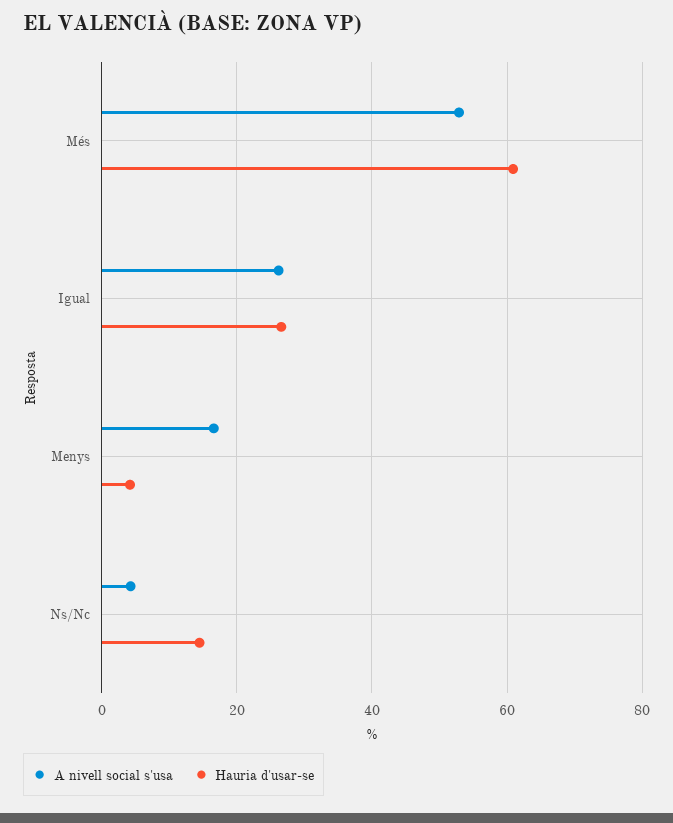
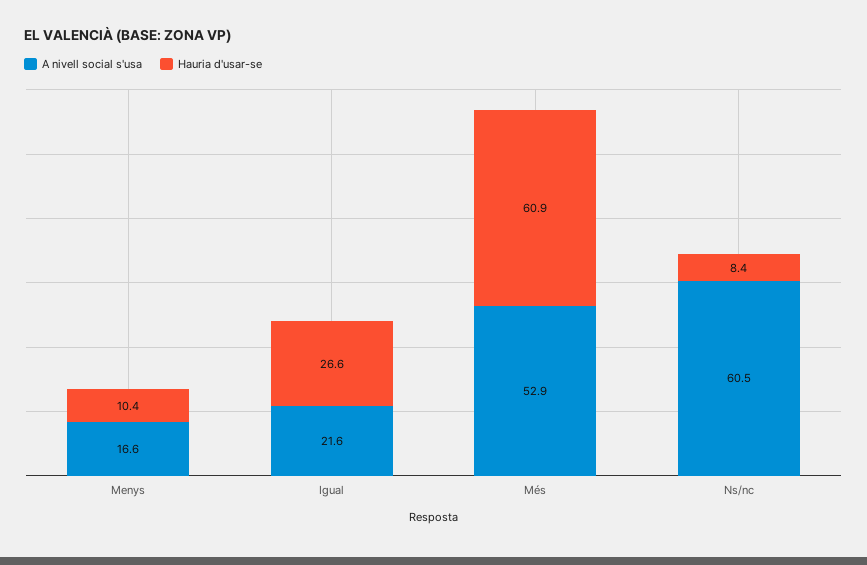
  {
    "A nivell social s'usa": {
      "Més": 52.9,
-     "Igual": 26,
+     "Igual": 21.6,
      "Menys": 16.6,
-     "Ns/Nc": 4
+     "Ns/Nc": 60.5
    },
    "Hauria d'usar-se": {
      "Més": 60.9,
      "Igual": 26.6,
-     "Menys": 4,
+     "Menys": 10.4,
-     "Ns/Nc": 14
+     "Ns/Nc": 8.4
    }
  }

